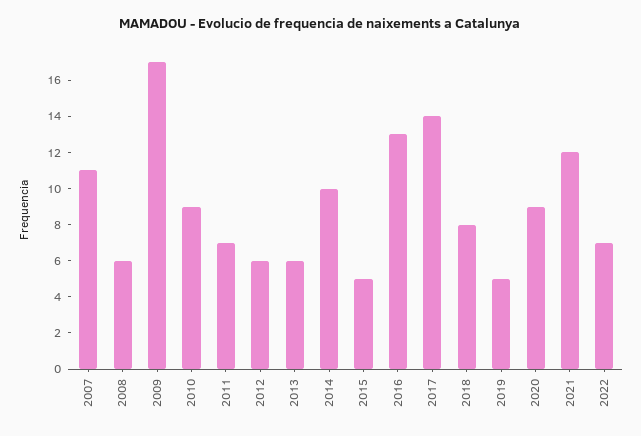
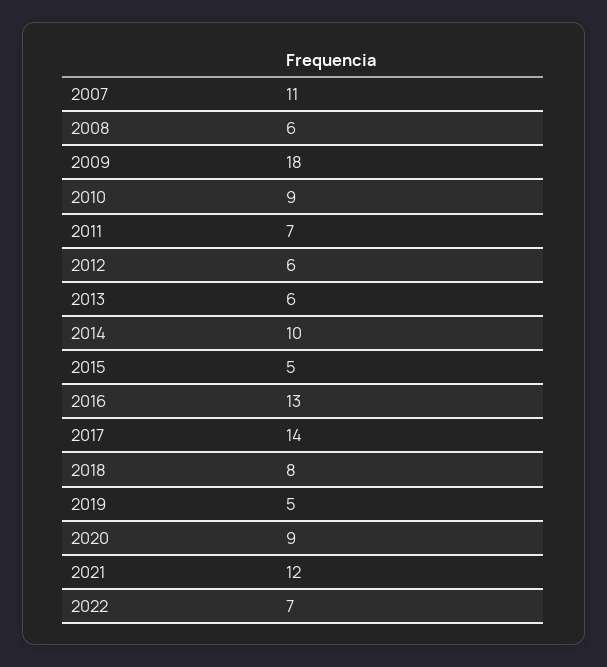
  {
    "2007": 11,
    "2008": 6,
-   "2009": 17,
+   "2009": 18,
    "2010": 9,
    "2011": 7,
    "2012": 6,
    "2013": 6,
    "2014": 10,
    "2015": 5,
    "2016": 13,
    "2017": 14,
    "2018": 8,
    "2019": 5,
    "2020": 9,
    "2021": 12,
    "2022": 7
  }

